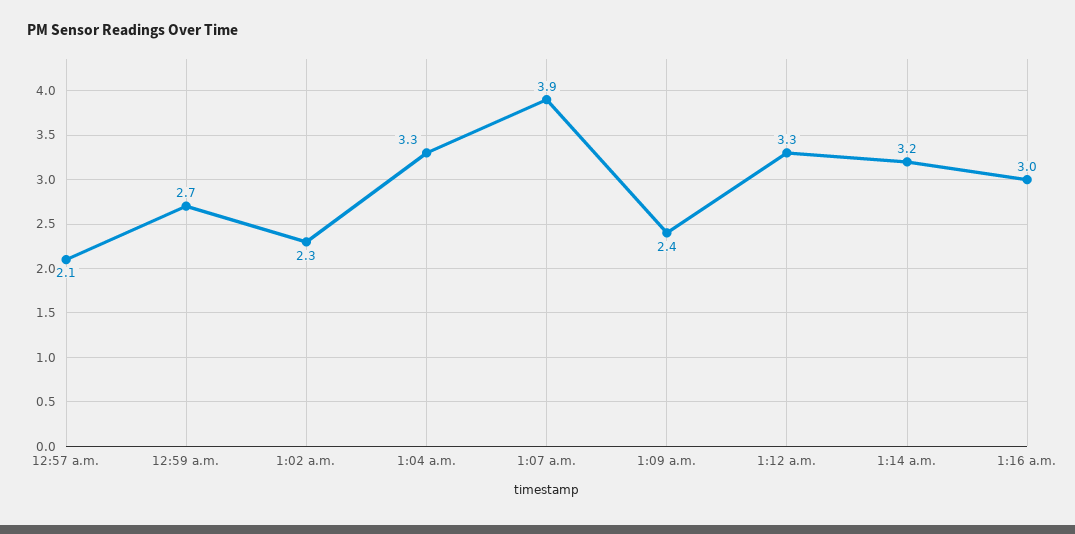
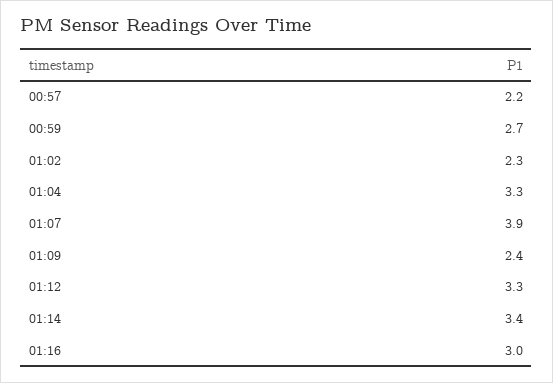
  {
-   "12:57 a.m.": 2.1,
+   "12:57 a.m.": 2.2,
    "12:59 a.m.": 2.7,
    "1:02 a.m.": 2.3,
    "1:04 a.m.": 3.3,
    "1:07 a.m.": 3.9,
    "1:09 a.m.": 2.4,
    "1:12 a.m.": 3.3,
-   "1:14 a.m.": 3.2,
+   "1:14 a.m.": 3.4,
    "1:16 a.m.": 3
  }

